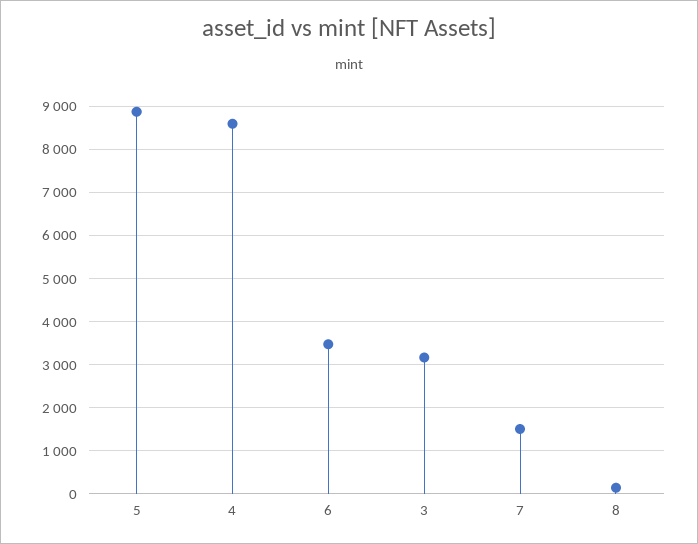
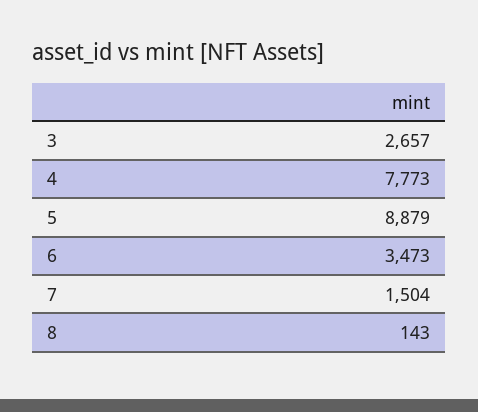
  {
    "5": 8879,
-   "4": 8600,
+   "4": 7773,
    "6": 3473,
-   "3": 3200,
+   "3": 2657,
    "7": 1504,
    "8": 143
  }

